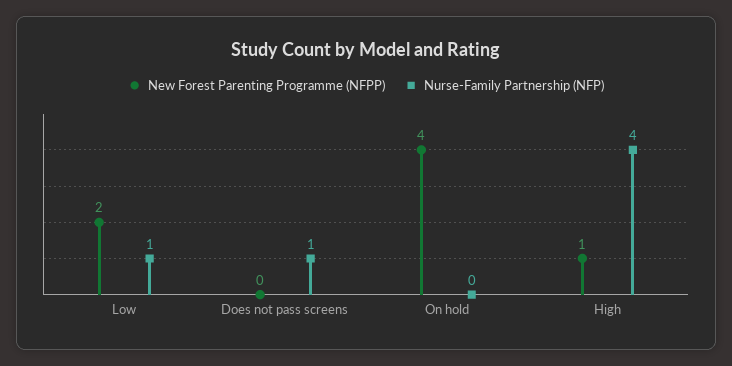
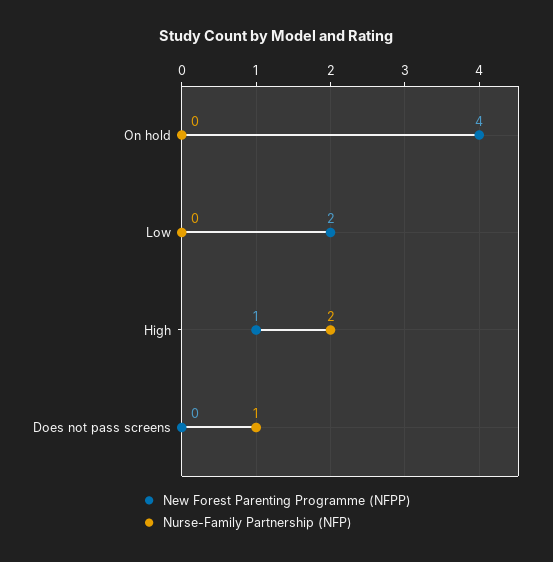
  {
    "New Forest Parenting Programme (NFPP)": {
      "Low": 2,
      "Does not pass screens": 0,
      "On hold": 4,
      "High": 1
    },
    "Nurse-Family Partnership (NFP)": {
-     "Low": 1,
+     "Low": 0,
      "Does not pass screens": 1,
      "On hold": 0,
-     "High": 4
+     "High": 2
    }
  }

